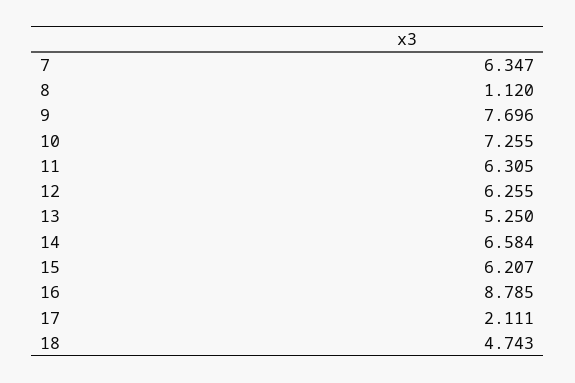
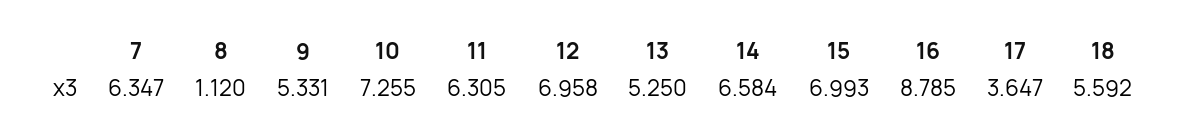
  {
    "7": 6.347,
    "8": 1.12,
-   "9": 7.696,
+   "9": 5.331,
    "10": 7.255,
    "11": 6.305,
-   "12": 6.255,
+   "12": 6.958,
    "13": 5.25,
    "14": 6.584,
-   "15": 6.207,
+   "15": 6.993,
    "16": 8.785,
-   "17": 2.111,
+   "17": 3.647,
-   "18": 4.743
+   "18": 5.592
  }

